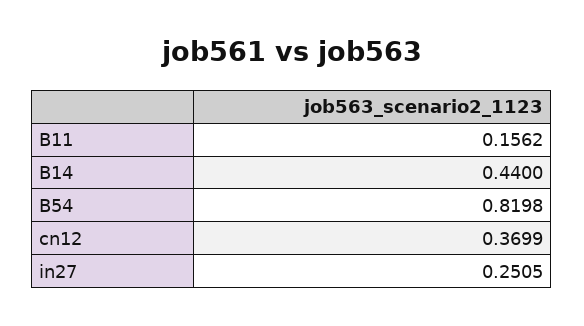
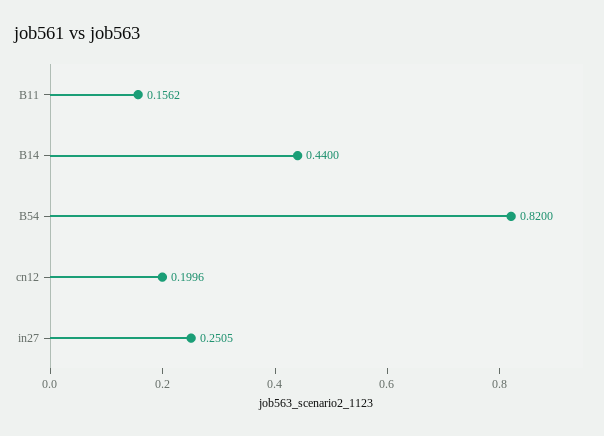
  {
    "B11": 0.1562,
    "B14": 0.44,
-   "B54": 0.8198,
+   "B54": 0.82,
-   "cn12": 0.3699,
+   "cn12": 0.1996,
    "in27": 0.2505
  }

